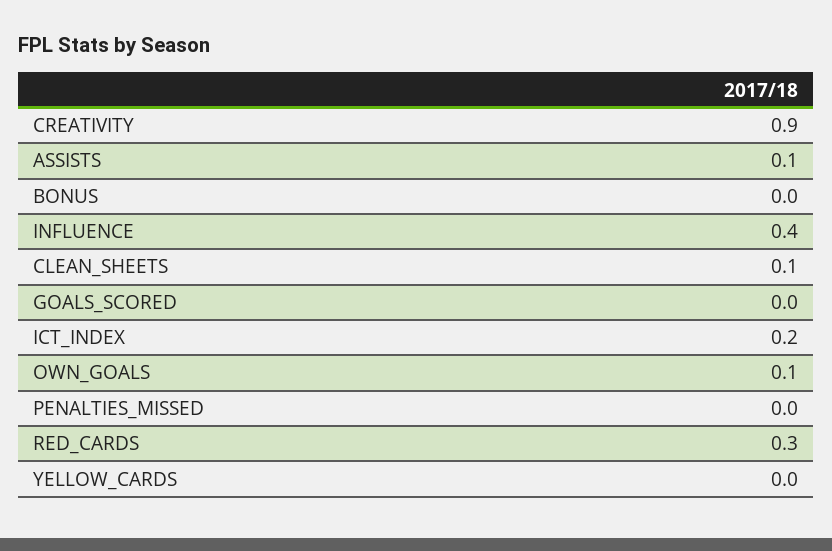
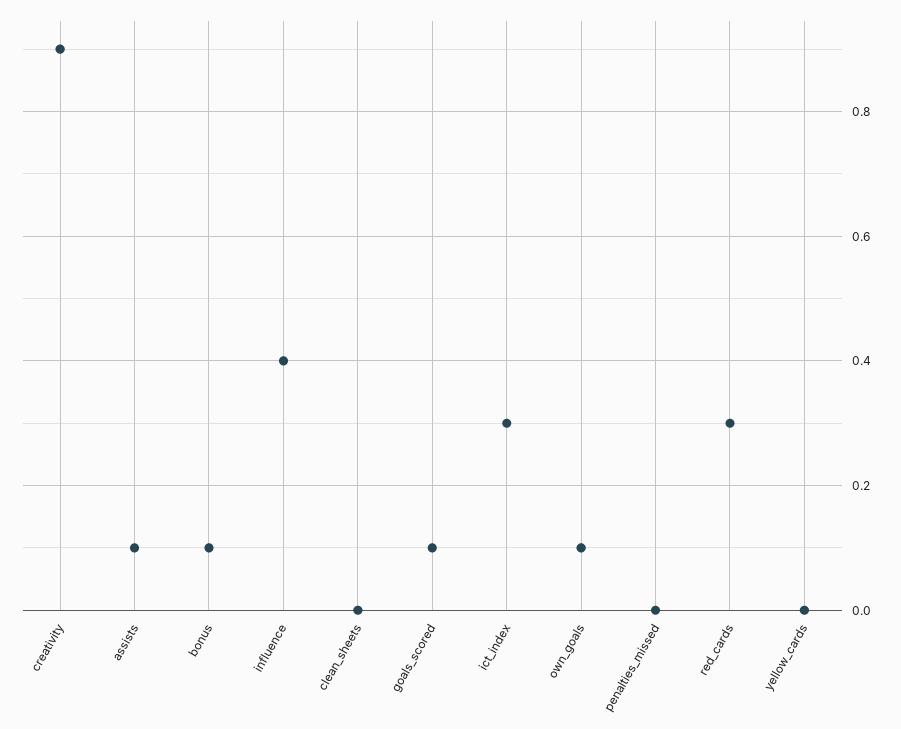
  {
    "CREATIVITY": 0.9,
    "ASSISTS": 0.1,
-   "BONUS": 0,
+   "BONUS": 0.1,
    "INFLUENCE": 0.4,
-   "CLEAN_SHEETS": 0.1,
+   "CLEAN_SHEETS": 0,
-   "GOALS_SCORED": 0,
+   "GOALS_SCORED": 0.1,
-   "ICT_INDEX": 0.2,
+   "ICT_INDEX": 0.3,
    "OWN_GOALS": 0.1,
    "PENALTIES_MISSED": 0,
    "RED_CARDS": 0.3,
    "YELLOW_CARDS": 0
  }

